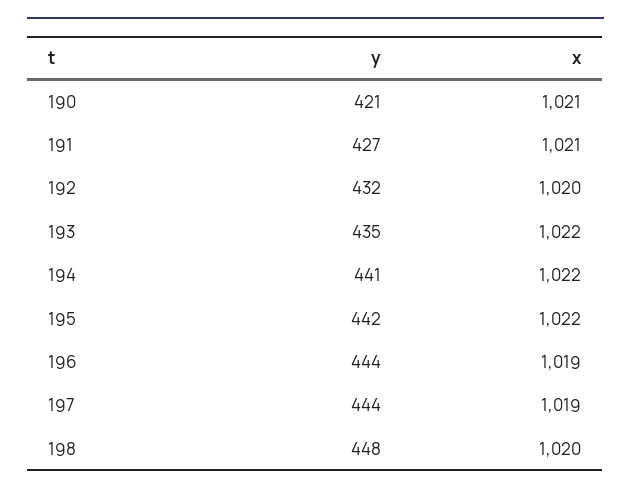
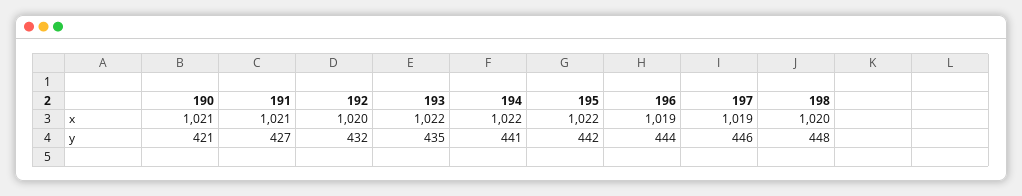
  {
    "y": {
      "190": 421,
      "191": 427,
      "192": 432,
      "193": 435,
      "194": 441,
      "195": 442,
      "196": 444,
-     "197": 444,
+     "197": 446,
      "198": 448
    },
    "x": {
      "190": 1021,
      "191": 1021,
      "192": 1020,
      "193": 1022,
      "194": 1022,
      "195": 1022,
      "196": 1019,
      "197": 1019,
      "198": 1020
    }
  }

